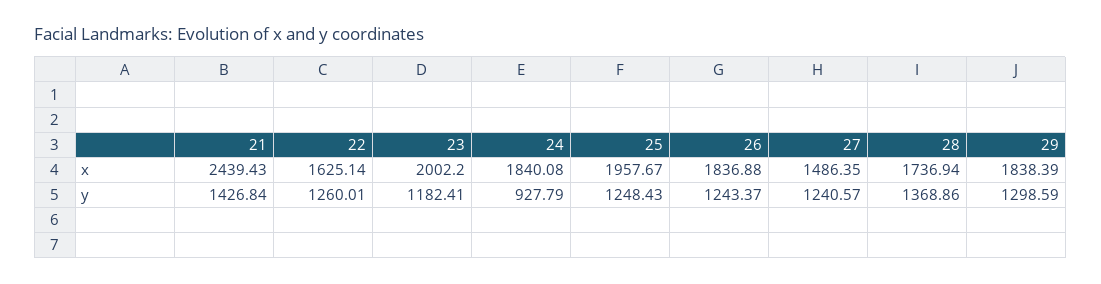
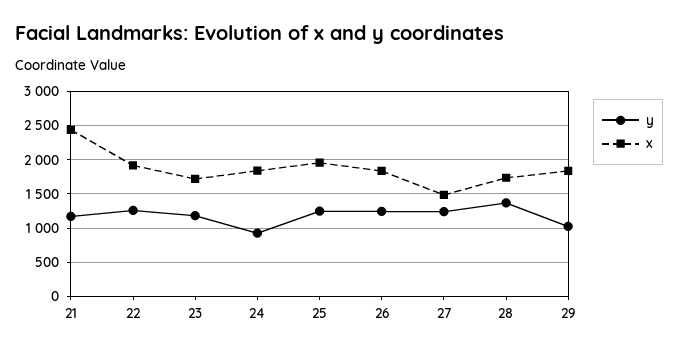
  {
    "x": {
      "21": 2439.43,
-     "22": 1625.14,
+     "22": 1900,
-     "23": 2002.2,
+     "23": 1700,
      "24": 1840.08,
      "25": 1957.67,
      "26": 1836.88,
      "27": 1486.35,
      "28": 1736.94,
      "29": 1838.39
    },
    "y": {
-     "21": 1426.84,
+     "21": 1200,
      "22": 1260.01,
      "23": 1182.41,
      "24": 927.79,
      "25": 1248.43,
      "26": 1243.37,
      "27": 1240.57,
      "28": 1368.86,
-     "29": 1298.59
+     "29": 1000
    }
  }

